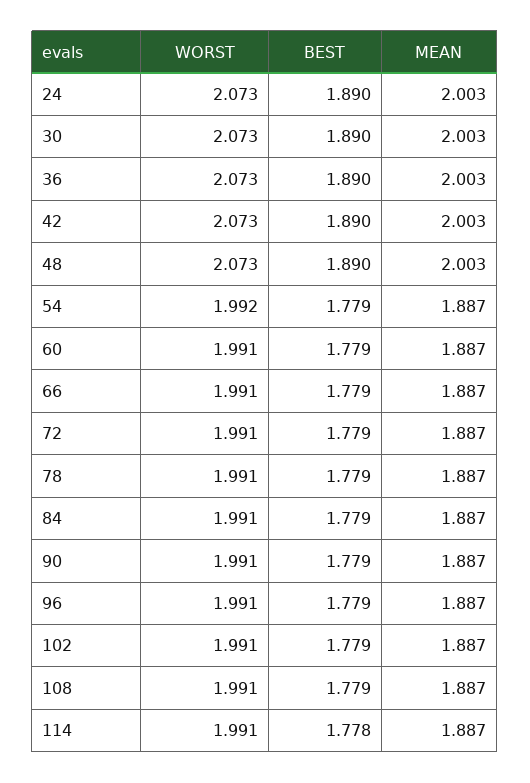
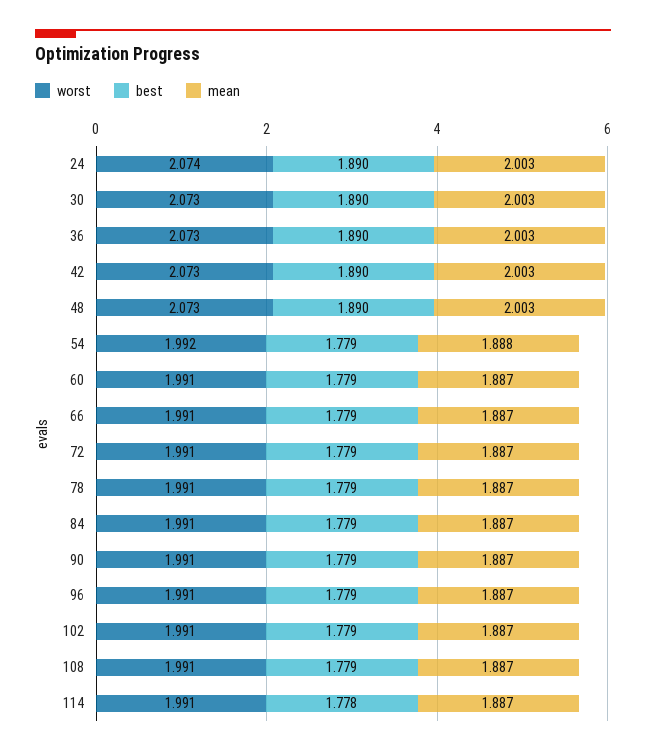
  {
    "WORST": {
-     "24": 2.073,
+     "24": 2.074,
      "30": 2.073,
      "36": 2.073,
      "42": 2.073,
      "48": 2.073,
      "54": 1.992,
      "60": 1.991,
      "66": 1.991,
      "72": 1.991,
      "78": 1.991,
      "84": 1.991,
      "90": 1.991,
      "96": 1.991,
      "102": 1.991,
      "108": 1.991,
      "114": 1.991
    },
    "BEST": {
      "24": 1.89,
      "30": 1.89,
      "36": 1.89,
      "42": 1.89,
      "48": 1.89,
      "54": 1.779,
      "60": 1.779,
      "66": 1.779,
      "72": 1.779,
      "78": 1.779,
      "84": 1.779,
      "90": 1.779,
      "96": 1.779,
      "102": 1.779,
      "108": 1.779,
      "114": 1.778
    },
    "MEAN": {
      "24": 2.003,
      "30": 2.003,
      "36": 2.003,
      "42": 2.003,
      "48": 2.003,
-     "54": 1.887,
+     "54": 1.888,
      "60": 1.887,
      "66": 1.887,
      "72": 1.887,
      "78": 1.887,
      "84": 1.887,
      "90": 1.887,
      "96": 1.887,
      "102": 1.887,
      "108": 1.887,
      "114": 1.887
    }
  }

